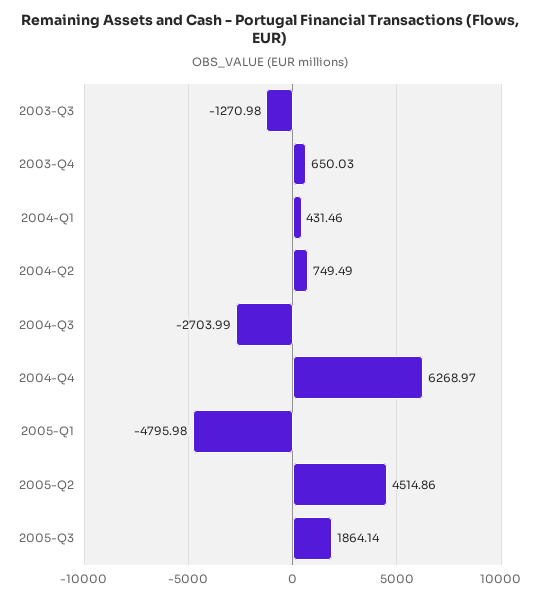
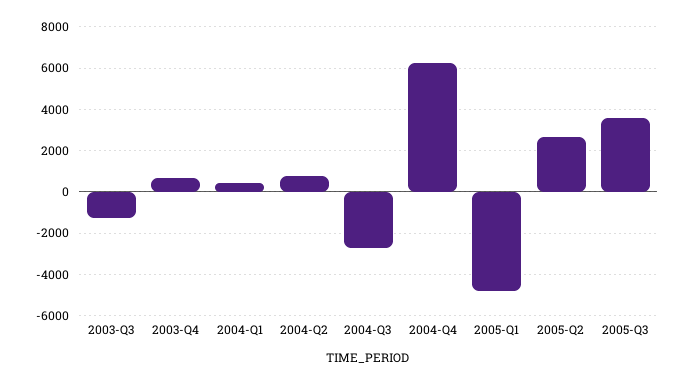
  {
    "2003-Q3": -1270.98,
    "2003-Q4": 650.03,
    "2004-Q1": 431.46,
    "2004-Q2": 749.49,
    "2004-Q3": -2703.99,
    "2004-Q4": 6268.97,
    "2005-Q1": -4795.98,
-   "2005-Q2": 4514.86,
+   "2005-Q2": 2500,
-   "2005-Q3": 1864.14
+   "2005-Q3": 3500
  }

